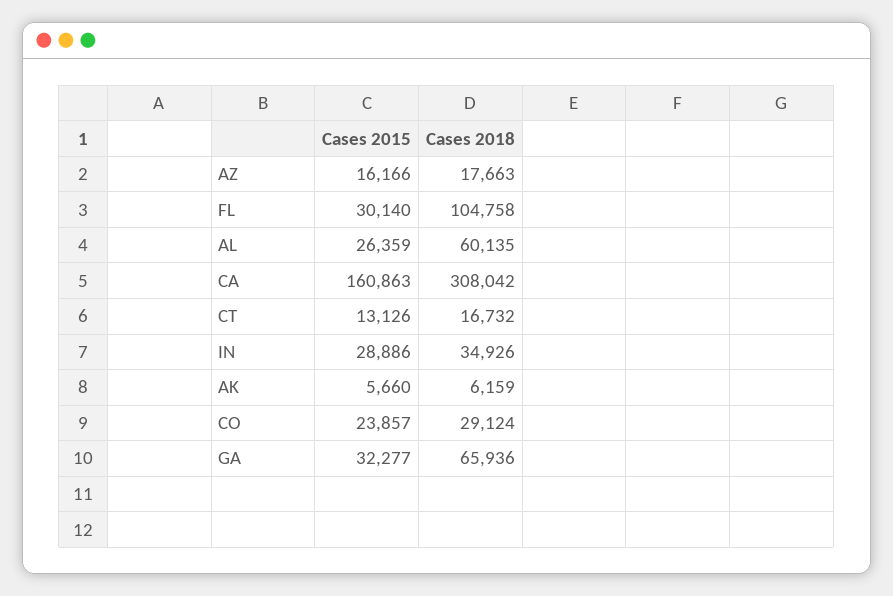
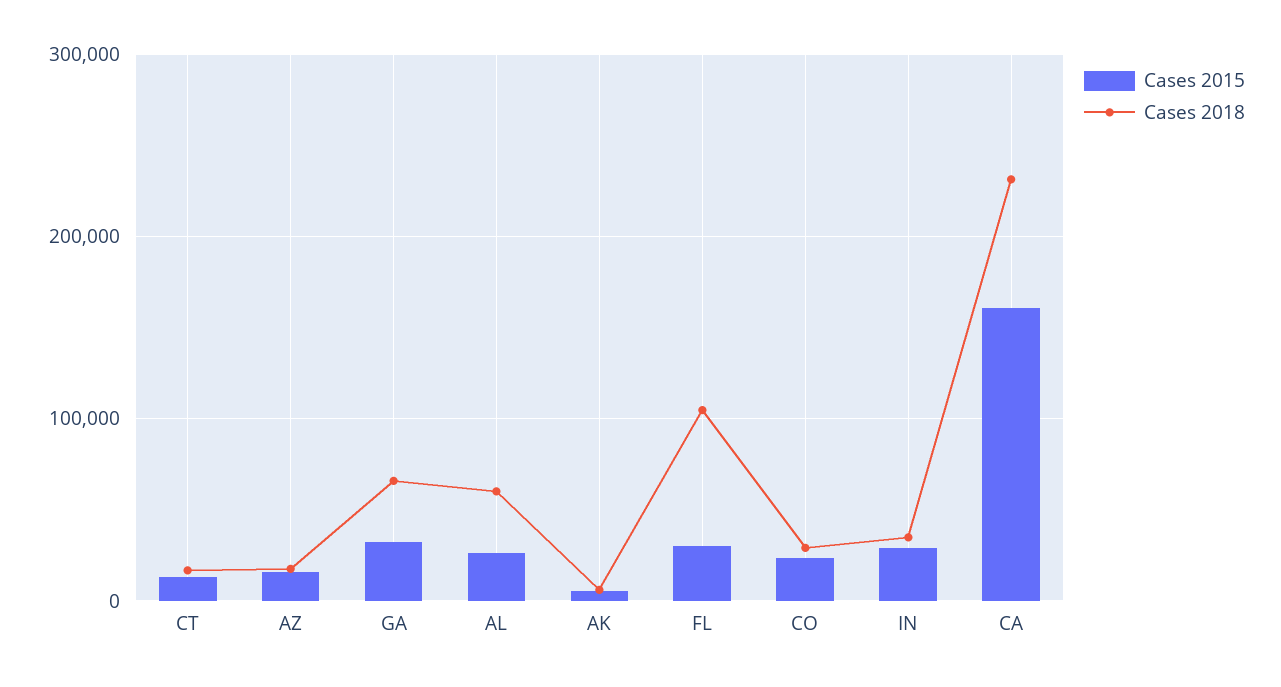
  {
    "Cases 2015": {
      "AZ": 16166,
      "FL": 30140,
      "AL": 26359,
      "CA": 160863,
      "CT": 13126,
      "IN": 28886,
      "AK": 5660,
      "CO": 23857,
      "GA": 32277
    },
    "Cases 2018": {
      "AZ": 17663,
      "FL": 104758,
      "AL": 60135,
-     "CA": 308042,
+     "CA": 230000,
      "CT": 16732,
      "IN": 34926,
      "AK": 6159,
      "CO": 29124,
      "GA": 65936
    }
  }

